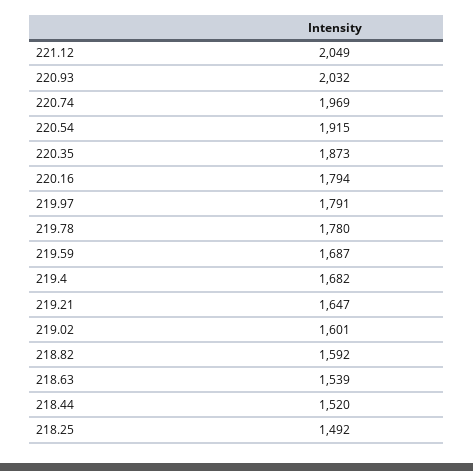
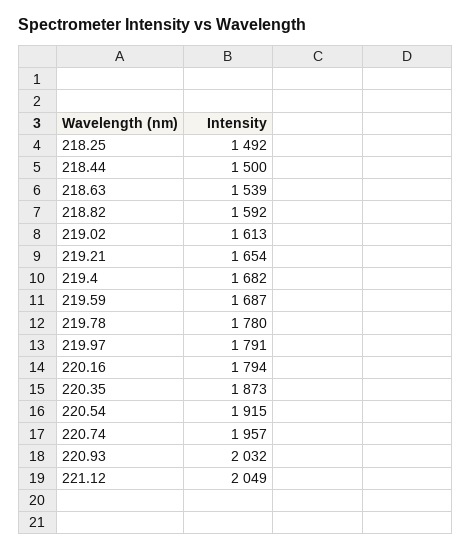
  {
    "221.12": 2049,
    "220.93": 2032,
-   "220.74": 1969,
+   "220.74": 1957,
    "220.54": 1915,
    "220.35": 1873,
    "220.16": 1794,
    "219.97": 1791,
    "219.78": 1780,
    "219.59": 1687,
    "219.4": 1682,
-   "219.21": 1647,
+   "219.21": 1654,
-   "219.02": 1601,
+   "219.02": 1613,
    "218.82": 1592,
    "218.63": 1539,
-   "218.44": 1520,
+   "218.44": 1500,
    "218.25": 1492
  }

